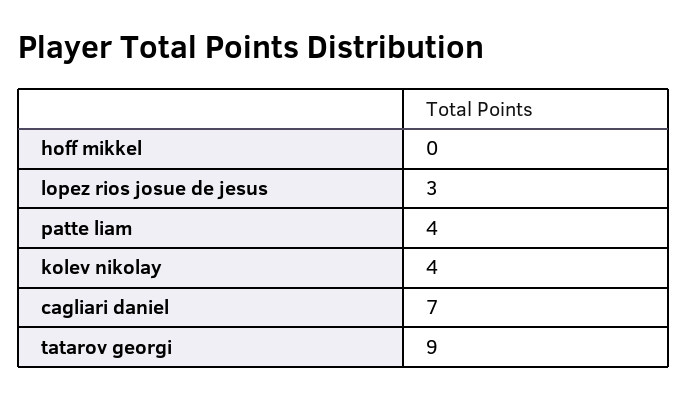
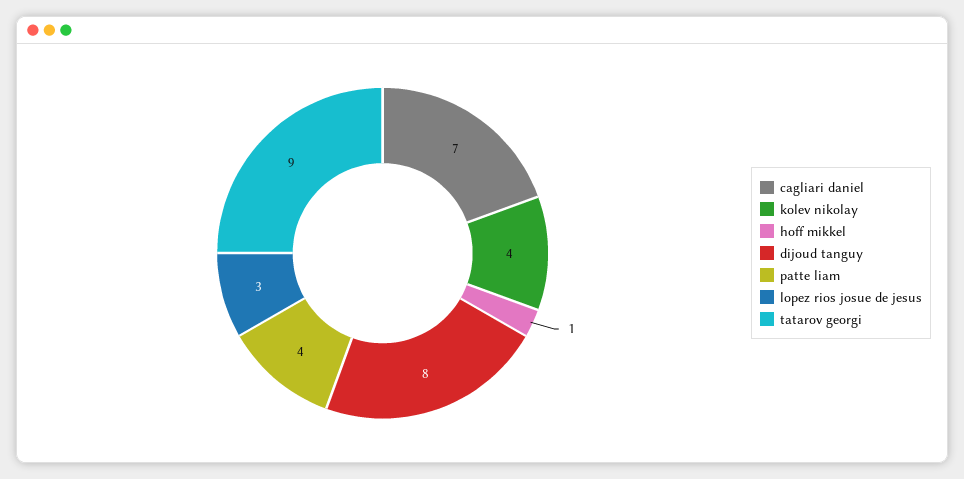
  {
-   "hoff mikkel": 0,
+   "hoff mikkel": 1,
    "lopez rios josue de jesus": 3,
    "patte liam": 4,
    "kolev nikolay": 4,
    "cagliari daniel": 7,
-   "tatarov georgi": 9
+   "tatarov georgi": 9,
+   "dijoud tanguy": 8
  }

